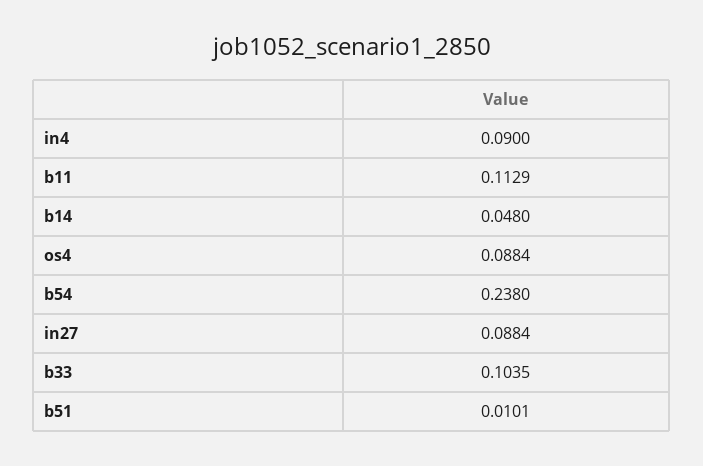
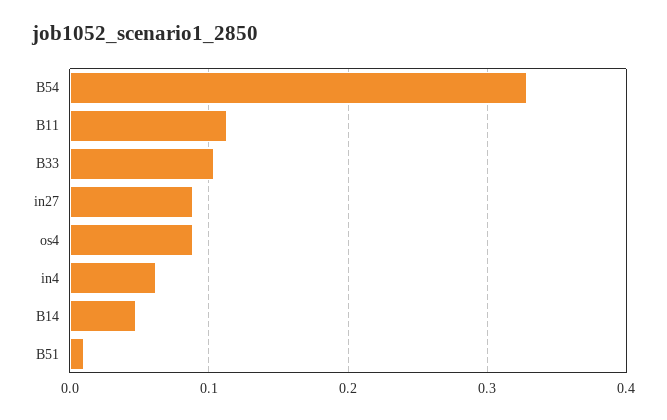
  {
-   "in4": 0.09,
+   "in4": 0.06,
    "b11": 0.1129,
    "b14": 0.048,
    "os4": 0.0884,
-   "b54": 0.238,
+   "b54": 0.33,
    "in27": 0.0884,
    "b33": 0.1035,
    "b51": 0.0101
  }

